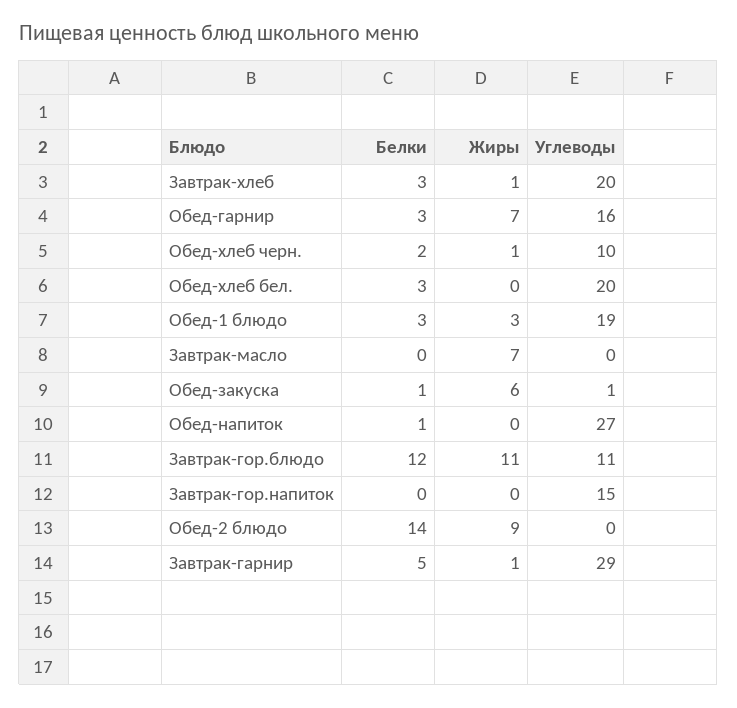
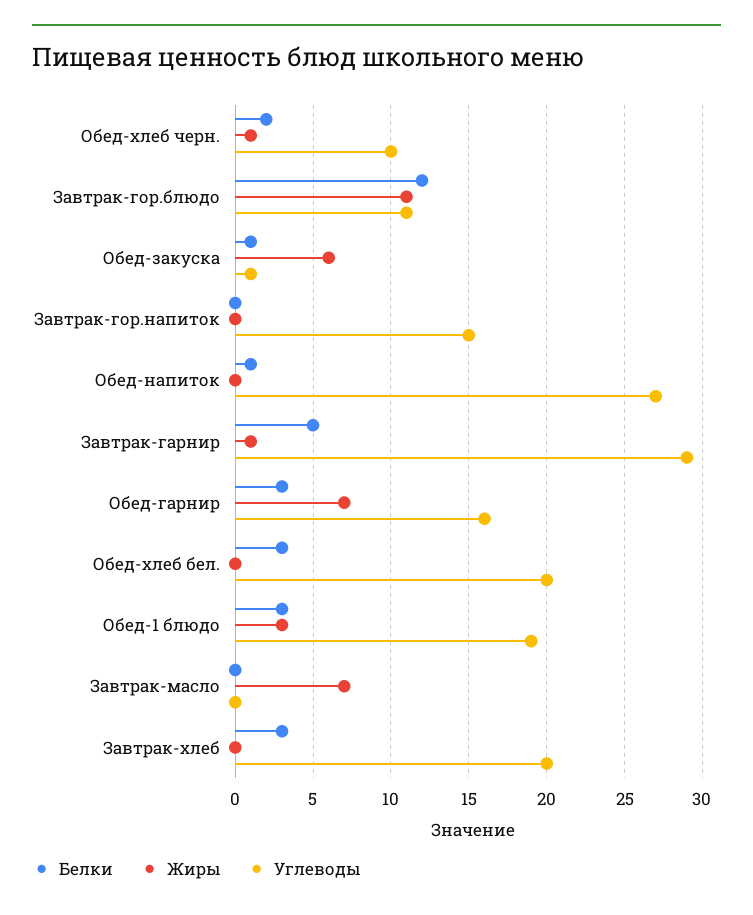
  {
    "Белки": {
      "Завтрак-хлеб": 3,
      "Обед-гарнир": 3,
      "Обед-хлеб черн.": 2,
      "Обед-хлеб бел.": 3,
      "Обед-1 блюдо": 3,
      "Завтрак-масло": 0,
      "Обед-закуска": 1,
      "Обед-напиток": 1,
      "Завтрак-гор.блюдо": 12,
      "Завтрак-гор.напиток": 0,
-     "Обед-2 блюдо": 14,
      "Завтрак-гарнир": 5
    },
    "Жиры": {
-     "Завтрак-хлеб": 1,
+     "Завтрак-хлеб": 0,
      "Обед-гарнир": 7,
      "Обед-хлеб черн.": 1,
      "Обед-хлеб бел.": 0,
      "Обед-1 блюдо": 3,
      "Завтрак-масло": 7,
      "Обед-закуска": 6,
      "Обед-напиток": 0,
      "Завтрак-гор.блюдо": 11,
      "Завтрак-гор.напиток": 0,
-     "Обед-2 блюдо": 9,
      "Завтрак-гарнир": 1
    },
    "Углеводы": {
      "Завтрак-хлеб": 20,
      "Обед-гарнир": 16,
      "Обед-хлеб черн.": 10,
      "Обед-хлеб бел.": 20,
      "Обед-1 блюдо": 19,
      "Завтрак-масло": 0,
      "Обед-закуска": 1,
      "Обед-напиток": 27,
      "Завтрак-гор.блюдо": 11,
      "Завтрак-гор.напиток": 15,
-     "Обед-2 блюдо": 0,
      "Завтрак-гарнир": 29
    }
  }

